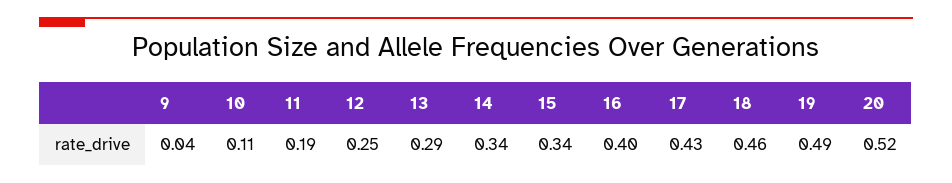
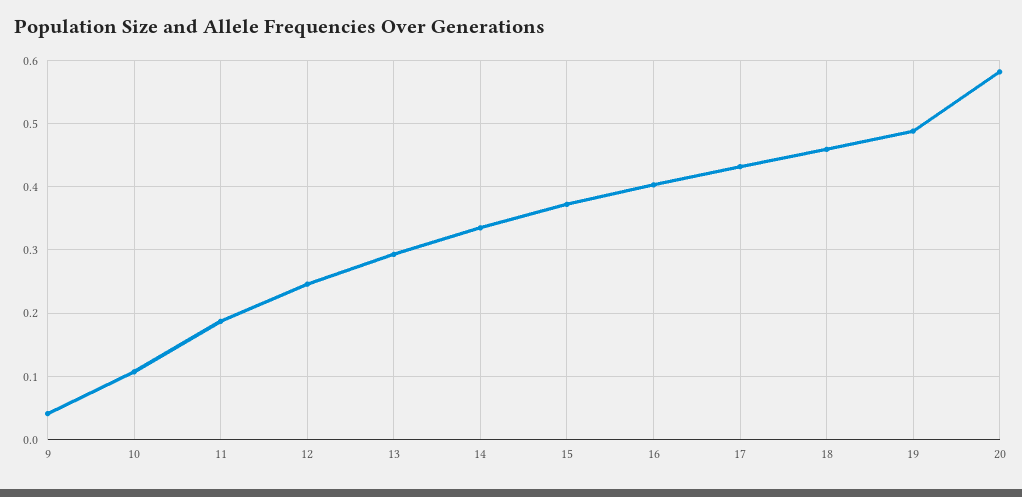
  {
    "9": 0.04,
    "10": 0.11,
    "11": 0.19,
    "12": 0.25,
    "13": 0.29,
    "14": 0.34,
-   "15": 0.34,
+   "15": 0.37,
    "16": 0.4,
    "17": 0.43,
    "18": 0.46,
    "19": 0.49,
-   "20": 0.52
+   "20": 0.58
  }

